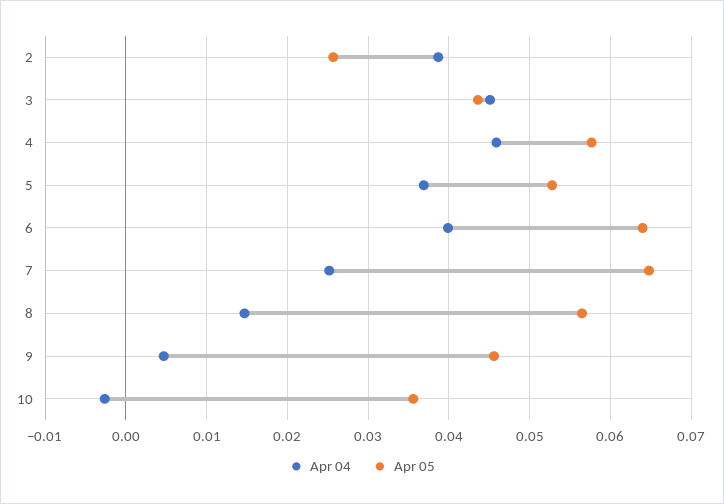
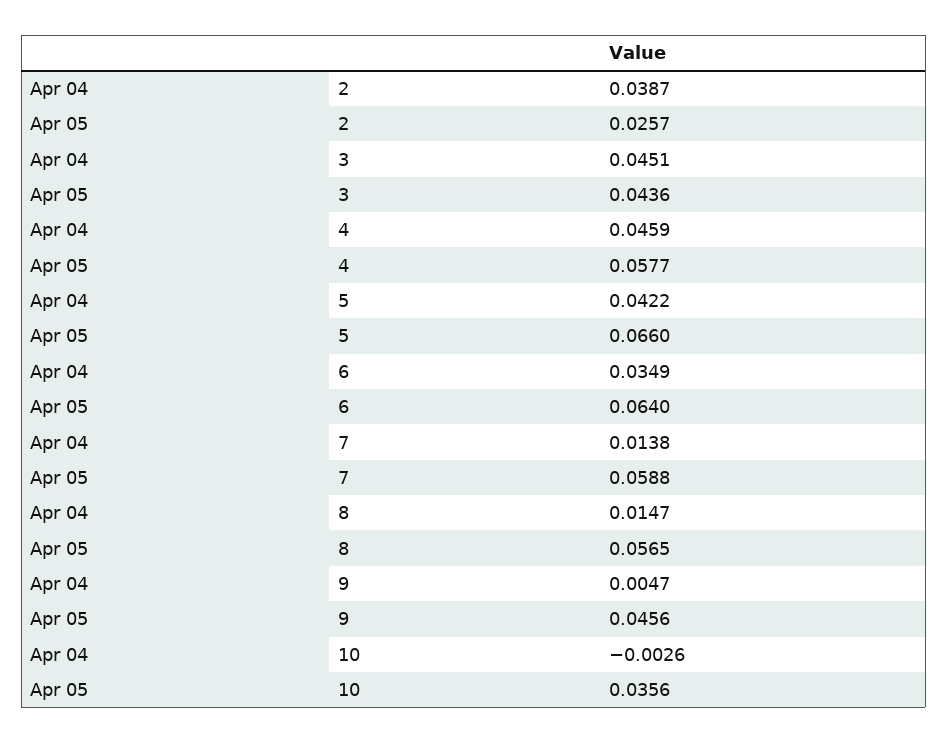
  {
    "Apr 04": {
      "2": 0.0387,
      "3": 0.0451,
      "4": 0.0459,
-     "5": 0.037,
+     "5": 0.0422,
-     "6": 0.04,
+     "6": 0.0349,
-     "7": 0.025,
+     "7": 0.0138,
      "8": 0.0147,
      "9": 0.0047,
      "10": -0.0026
    },
    "Apr 05": {
      "2": 0.0257,
      "3": 0.0436,
      "4": 0.0577,
-     "5": 0.053,
+     "5": 0.066,
      "6": 0.064,
-     "7": 0.065,
+     "7": 0.0588,
      "8": 0.0565,
      "9": 0.0456,
      "10": 0.0356
    }
  }

